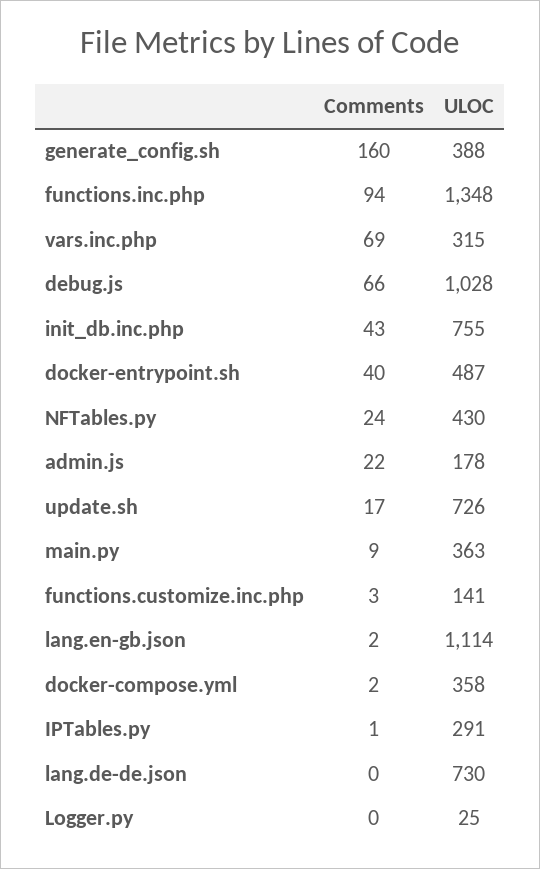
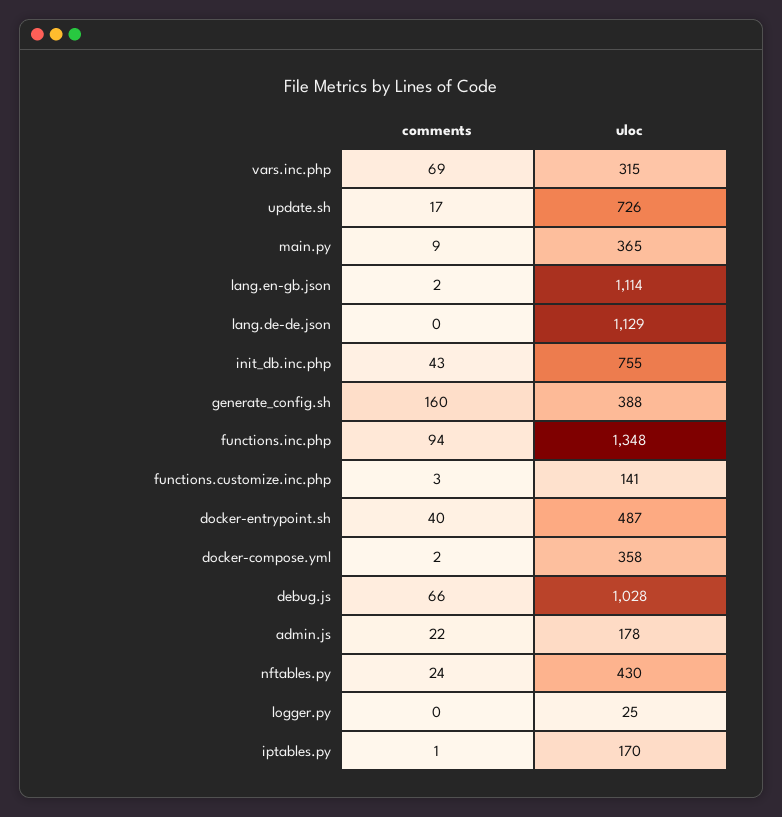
  {
    "Comments": {
      "generate_config.sh": 160,
      "functions.inc.php": 94,
      "vars.inc.php": 69,
      "debug.js": 66,
      "init_db.inc.php": 43,
      "docker-entrypoint.sh": 40,
      "NFTables.py": 24,
      "admin.js": 22,
      "update.sh": 17,
      "main.py": 9,
      "functions.customize.inc.php": 3,
      "lang.en-gb.json": 2,
      "docker-compose.yml": 2,
      "IPTables.py": 1,
      "lang.de-de.json": 0,
      "Logger.py": 0
    },
    "ULOC": {
      "generate_config.sh": 388,
      "functions.inc.php": 1348,
      "vars.inc.php": 315,
      "debug.js": 1028,
      "init_db.inc.php": 755,
      "docker-entrypoint.sh": 487,
      "NFTables.py": 430,
      "admin.js": 178,
      "update.sh": 726,
-     "main.py": 363,
+     "main.py": 365,
      "functions.customize.inc.php": 141,
      "lang.en-gb.json": 1114,
      "docker-compose.yml": 358,
-     "IPTables.py": 291,
+     "IPTables.py": 170,
-     "lang.de-de.json": 730,
+     "lang.de-de.json": 1129,
      "Logger.py": 25
    }
  }

